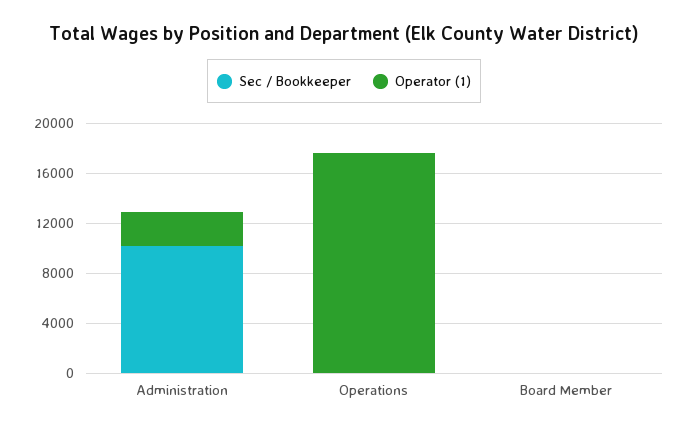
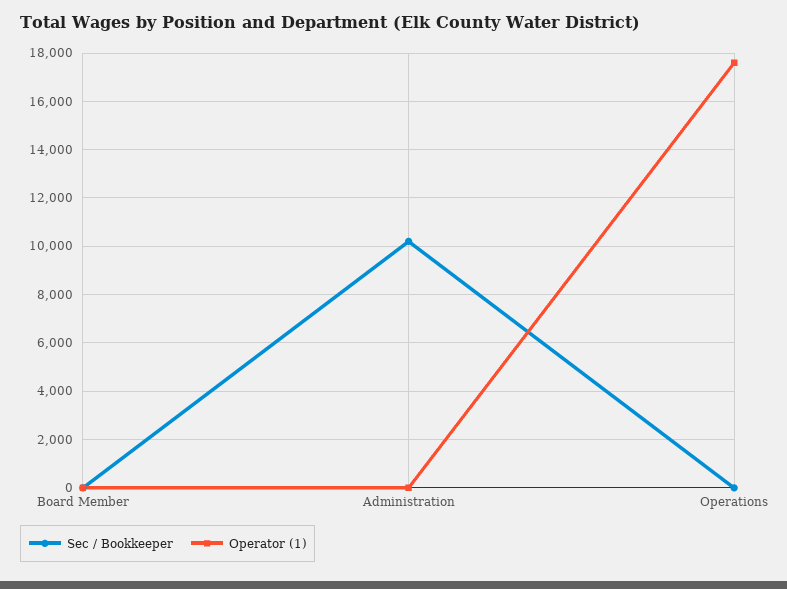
  {
    "Sec / Bookkeeper": {
      "Administration": 10250,
      "Operations": 0,
      "Board Member": 0
    },
    "Operator (1)": {
-     "Administration": 3000,
+     "Administration": 0,
      "Operations": 17500,
      "Board Member": 0
    }
  }

